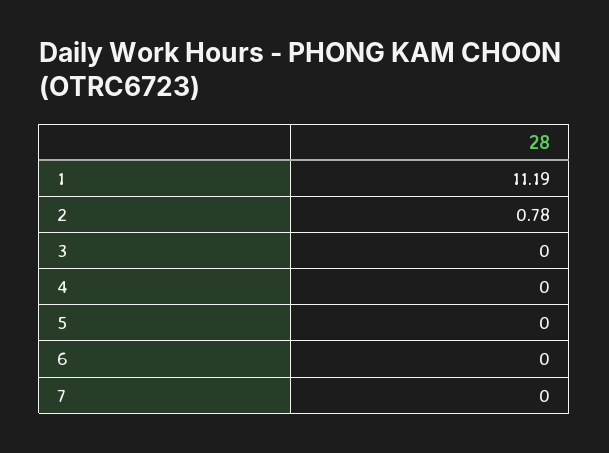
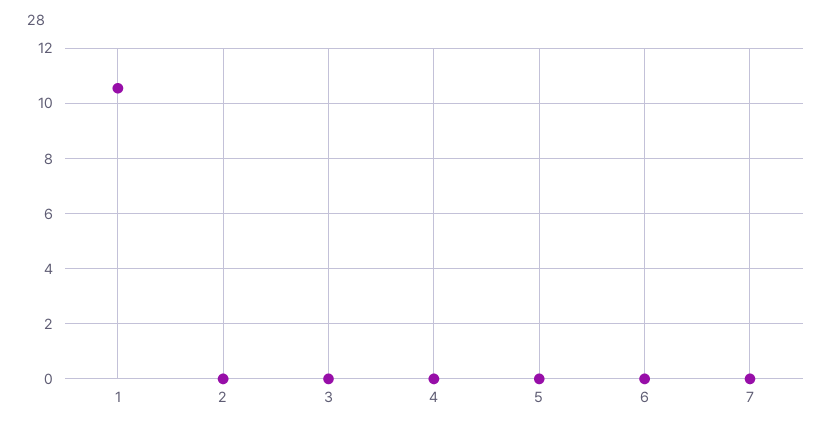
  {
-   "1": 11.19,
+   "1": 10.5,
-   "2": 0.78,
+   "2": 0,
    "3": 0,
    "4": 0,
    "5": 0,
    "6": 0,
    "7": 0
  }

